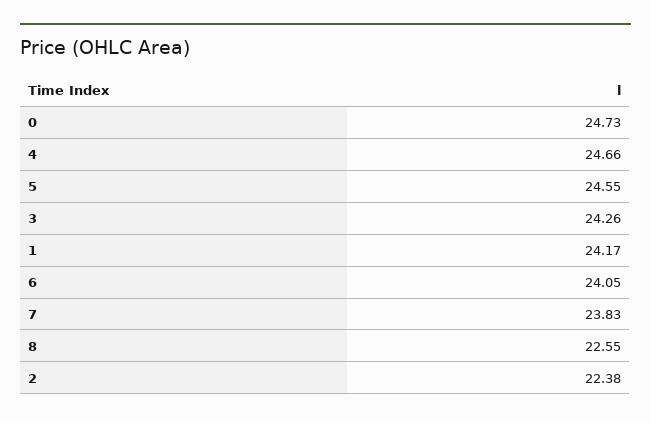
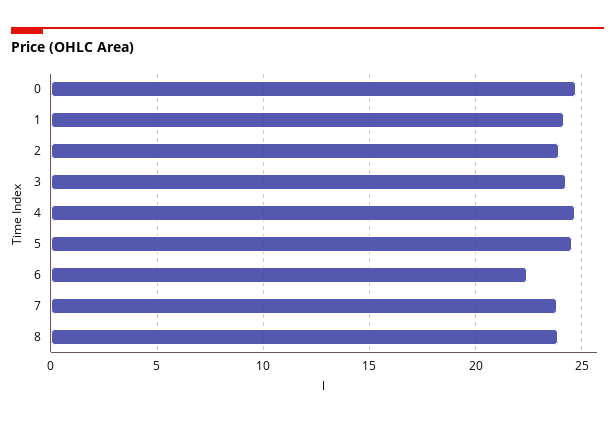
  {
    "0": 24.73,
    "4": 24.66,
    "5": 24.55,
    "3": 24.26,
    "1": 24.17,
-   "6": 24.05,
+   "6": 22.5,
    "7": 23.83,
-   "8": 22.55,
+   "8": 24,
-   "2": 22.38
+   "2": 24
  }

